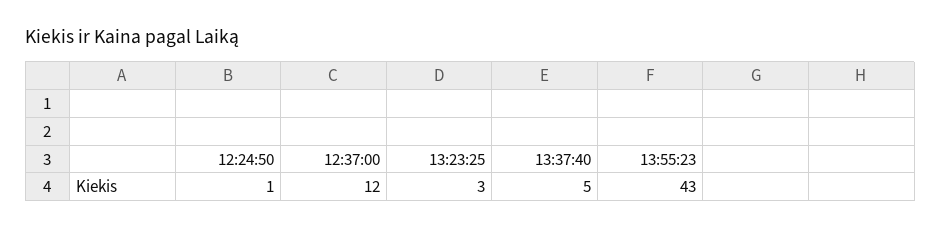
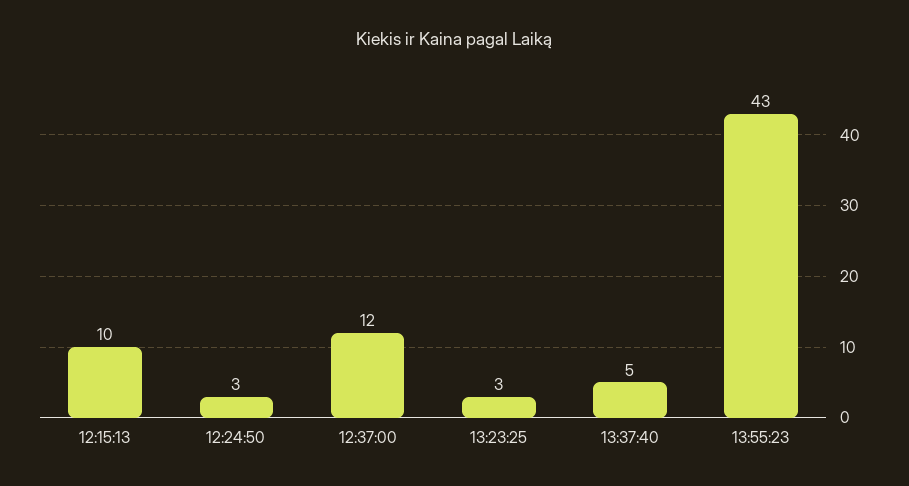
  {
-   "12:24:50": 1,
+   "12:24:50": 3,
    "12:37:00": 12,
    "13:23:25": 3,
    "13:37:40": 5,
-   "13:55:23": 43
+   "13:55:23": 43,
+   "12:15:13": 10
  }

